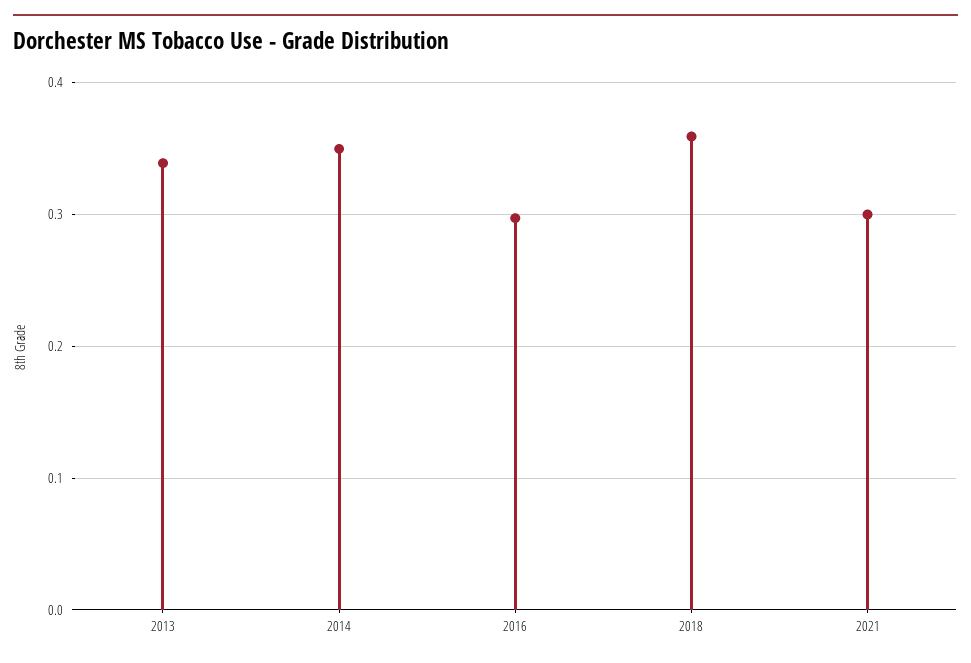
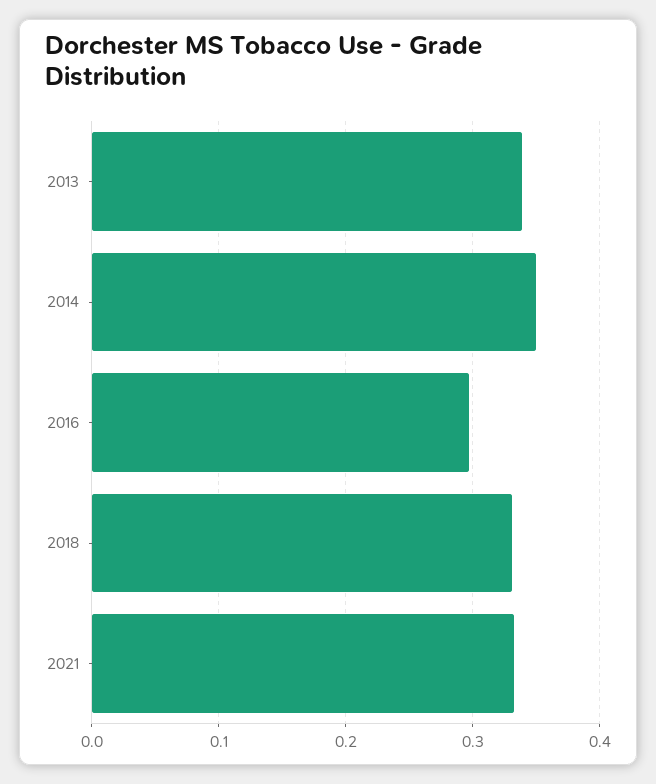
  {
    "2013": 0.34,
    "2014": 0.35,
    "2016": 0.3,
-   "2018": 0.36,
+   "2018": 0.33,
-   "2021": 0.3
+   "2021": 0.33
  }

